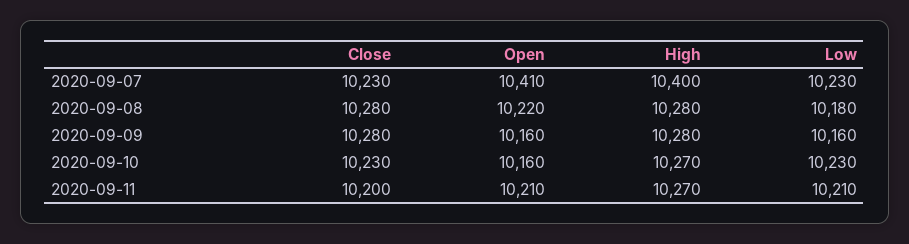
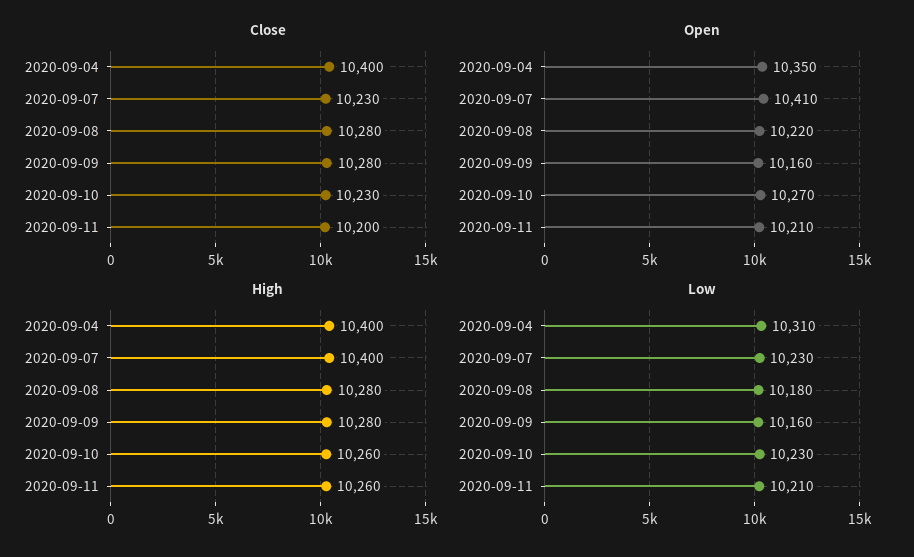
  {
    "Close": {
      "2020-09-07": 10230,
      "2020-09-08": 10280,
      "2020-09-09": 10280,
      "2020-09-10": 10230,
-     "2020-09-11": 10200
+     "2020-09-11": 10200,
+     "2020-09-04": 10400
    },
    "Open": {
      "2020-09-07": 10410,
      "2020-09-08": 10220,
      "2020-09-09": 10160,
-     "2020-09-10": 10160,
+     "2020-09-10": 10270,
-     "2020-09-11": 10210
+     "2020-09-11": 10210,
+     "2020-09-04": 10350
    },
    "High": {
      "2020-09-07": 10400,
      "2020-09-08": 10280,
      "2020-09-09": 10280,
-     "2020-09-10": 10270,
+     "2020-09-10": 10260,
-     "2020-09-11": 10270
+     "2020-09-11": 10260,
+     "2020-09-04": 10400
    },
    "Low": {
      "2020-09-07": 10230,
      "2020-09-08": 10180,
      "2020-09-09": 10160,
      "2020-09-10": 10230,
-     "2020-09-11": 10210
+     "2020-09-11": 10210,
+     "2020-09-04": 10310
    }
  }

